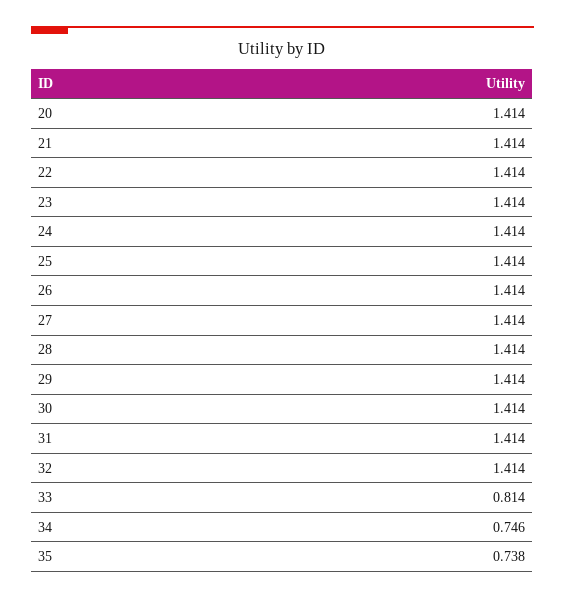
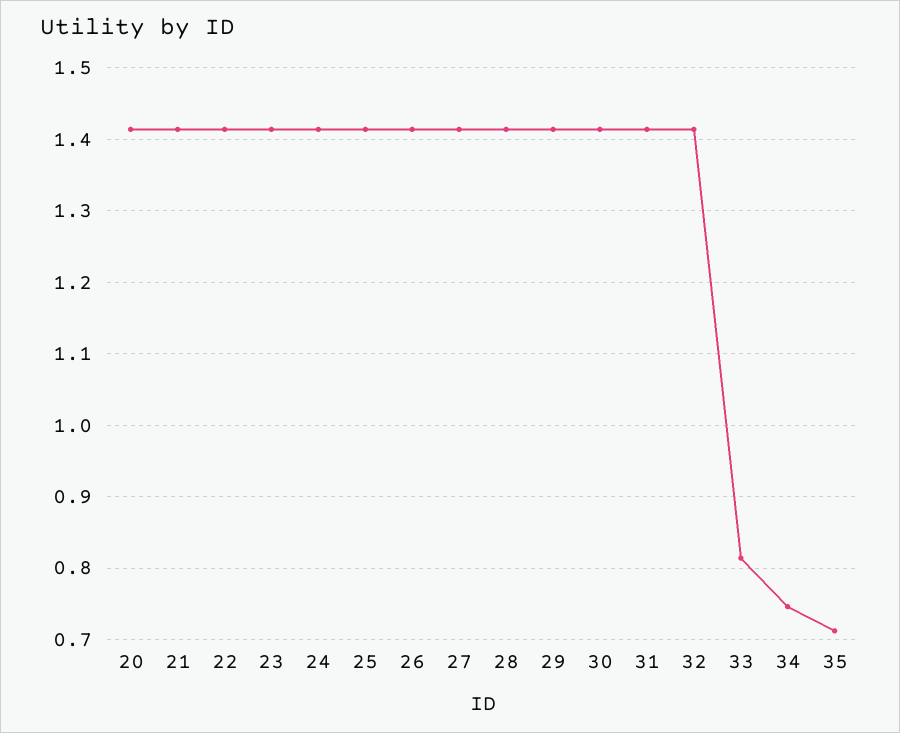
  {
    "20": 1.414,
    "21": 1.414,
    "22": 1.414,
    "23": 1.414,
    "24": 1.414,
    "25": 1.414,
    "26": 1.414,
    "27": 1.414,
    "28": 1.414,
    "29": 1.414,
    "30": 1.414,
    "31": 1.414,
    "32": 1.414,
    "33": 0.814,
    "34": 0.746,
-   "35": 0.738
+   "35": 0.71
  }

